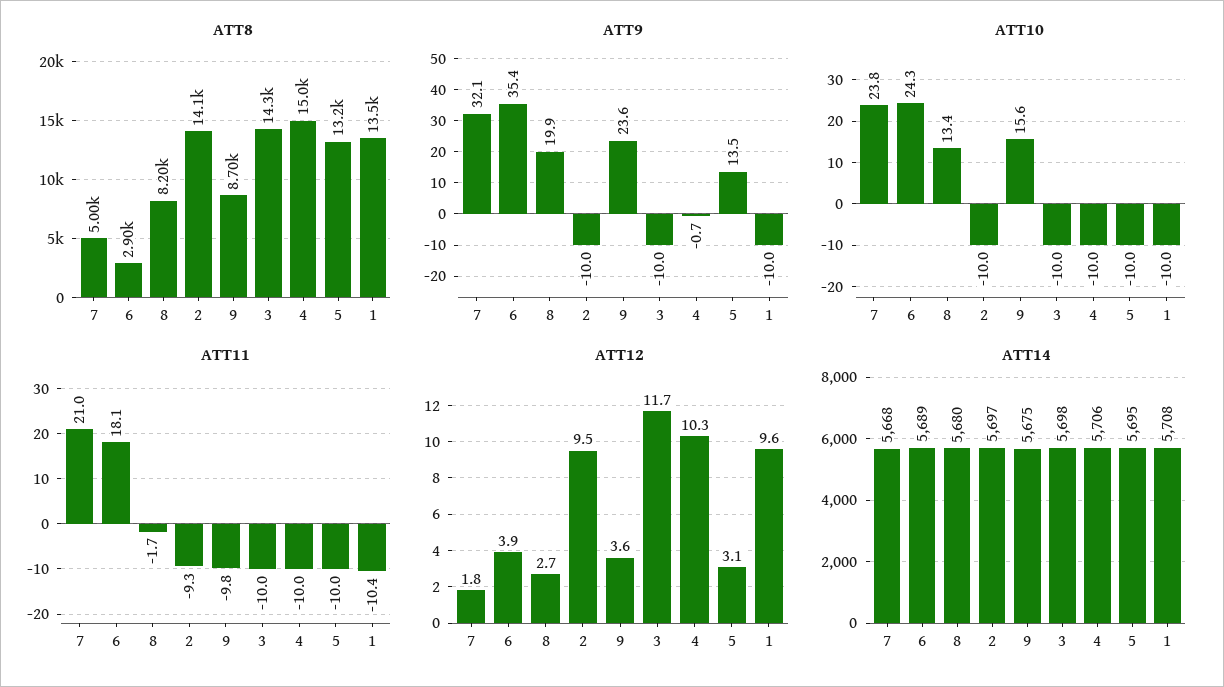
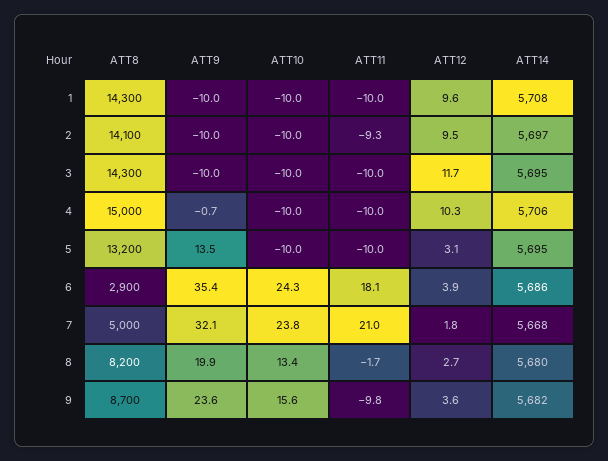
  {
    "ATT8": {
      "7": 5000,
      "6": 2900,
      "8": 8200,
      "2": 14100,
      "9": 8700,
      "3": 14300,
      "4": 15000,
      "5": 13200,
-     "1": 13500
+     "1": 14300
    },
    "ATT9": {
      "7": 32.1,
      "6": 35.4,
      "8": 19.9,
      "2": -10,
      "9": 23.6,
      "3": -10,
      "4": -0.7,
      "5": 13.5,
      "1": -10
    },
    "ATT10": {
      "7": 23.8,
      "6": 24.3,
      "8": 13.4,
      "2": -10,
      "9": 15.6,
      "3": -10,
      "4": -10,
      "5": -10,
      "1": -10
    },
    "ATT11": {
      "7": 21,
      "6": 18.1,
      "8": -1.7,
      "2": -9.3,
      "9": -9.8,
      "3": -10,
      "4": -10,
      "5": -10,
-     "1": -10.4
+     "1": -10
    },
    "ATT12": {
      "7": 1.8,
      "6": 3.9,
      "8": 2.7,
      "2": 9.5,
      "9": 3.6,
      "3": 11.7,
      "4": 10.3,
      "5": 3.1,
      "1": 9.6
    },
    "ATT14": {
      "7": 5668,
-     "6": 5689,
+     "6": 5686,
      "8": 5680,
      "2": 5697,
-     "9": 5675,
+     "9": 5682,
-     "3": 5698,
+     "3": 5695,
      "4": 5706,
      "5": 5695,
      "1": 5708
    }
  }

